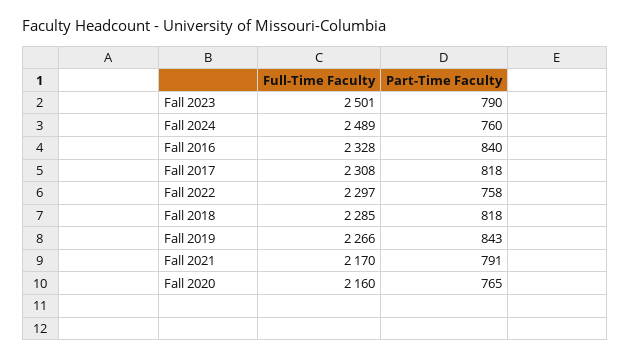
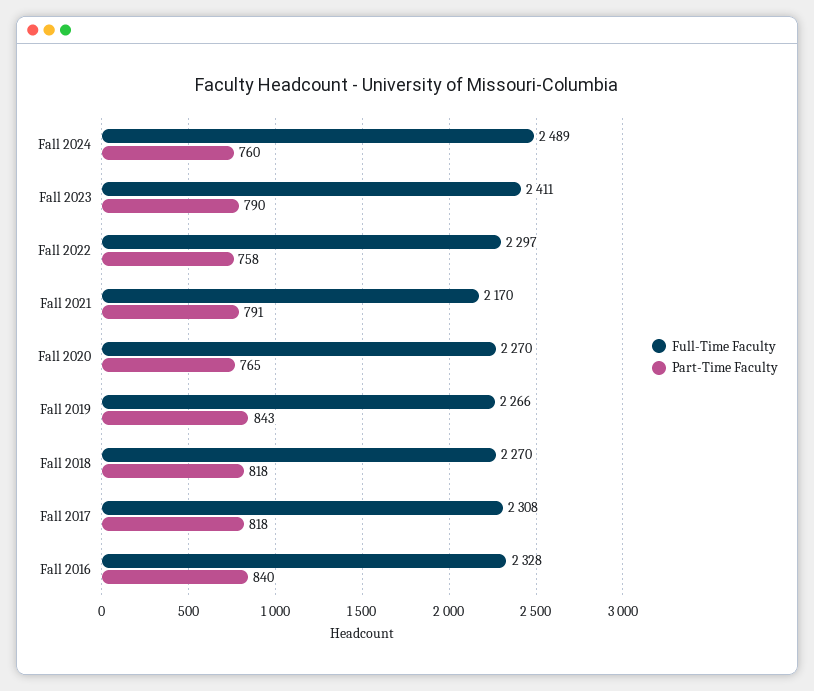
  {
    "Full-Time Faculty": {
-     "Fall 2023": 2501,
+     "Fall 2023": 2411,
      "Fall 2024": 2489,
      "Fall 2016": 2328,
      "Fall 2017": 2308,
      "Fall 2022": 2297,
-     "Fall 2018": 2285,
+     "Fall 2018": 2270,
      "Fall 2019": 2266,
      "Fall 2021": 2170,
-     "Fall 2020": 2160
+     "Fall 2020": 2270
    },
    "Part-Time Faculty": {
      "Fall 2023": 790,
      "Fall 2024": 760,
      "Fall 2016": 840,
      "Fall 2017": 818,
      "Fall 2022": 758,
      "Fall 2018": 818,
      "Fall 2019": 843,
      "Fall 2021": 791,
      "Fall 2020": 765
    }
  }

